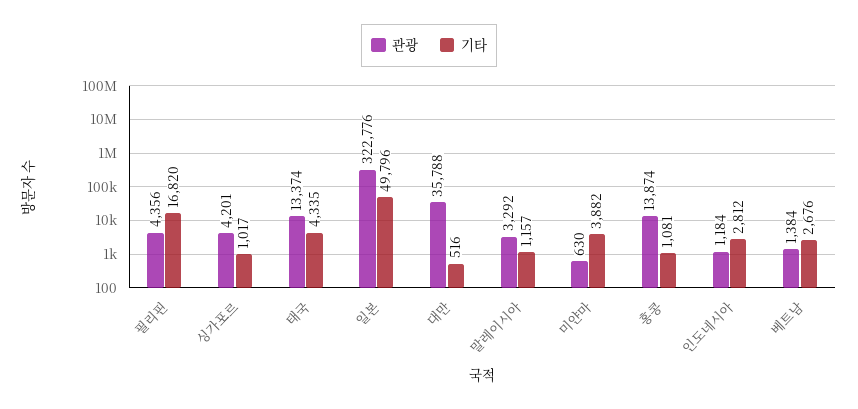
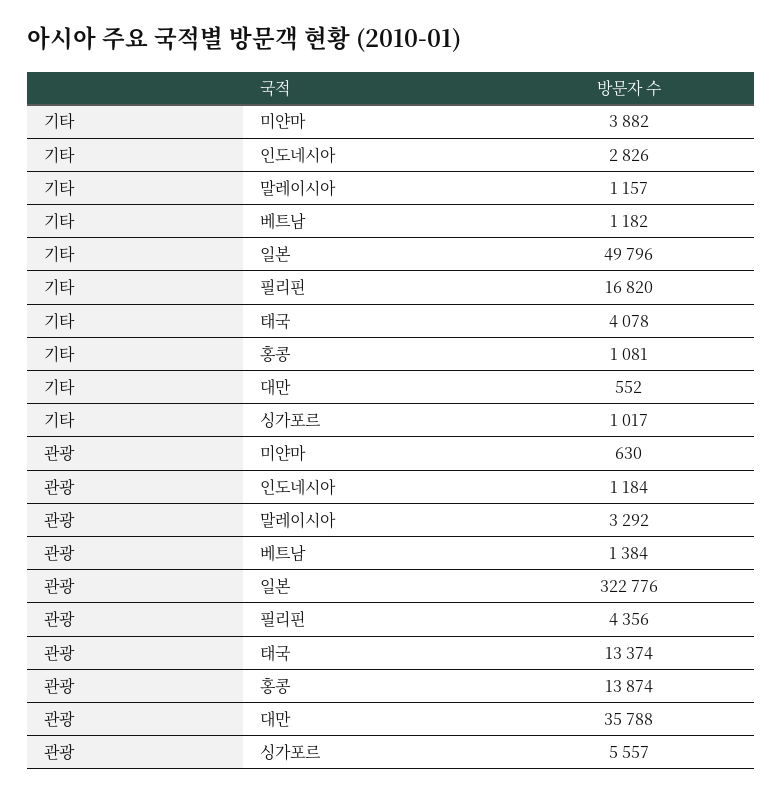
  {
    "관광": {
      "필리핀": 4356,
-     "싱가포르": 4201,
+     "싱가포르": 5557,
      "태국": 13374,
      "일본": 322776,
      "대만": 35788,
      "말레이시아": 3292,
      "미얀마": 630,
      "홍콩": 13874,
      "인도네시아": 1184,
      "베트남": 1384
    },
    "기타": {
      "필리핀": 16820,
      "싱가포르": 1017,
-     "태국": 4335,
+     "태국": 4078,
      "일본": 49796,
-     "대만": 516,
+     "대만": 552,
      "말레이시아": 1157,
      "미얀마": 3882,
      "홍콩": 1081,
-     "인도네시아": 2812,
+     "인도네시아": 2826,
-     "베트남": 2676
+     "베트남": 1182
    }
  }

